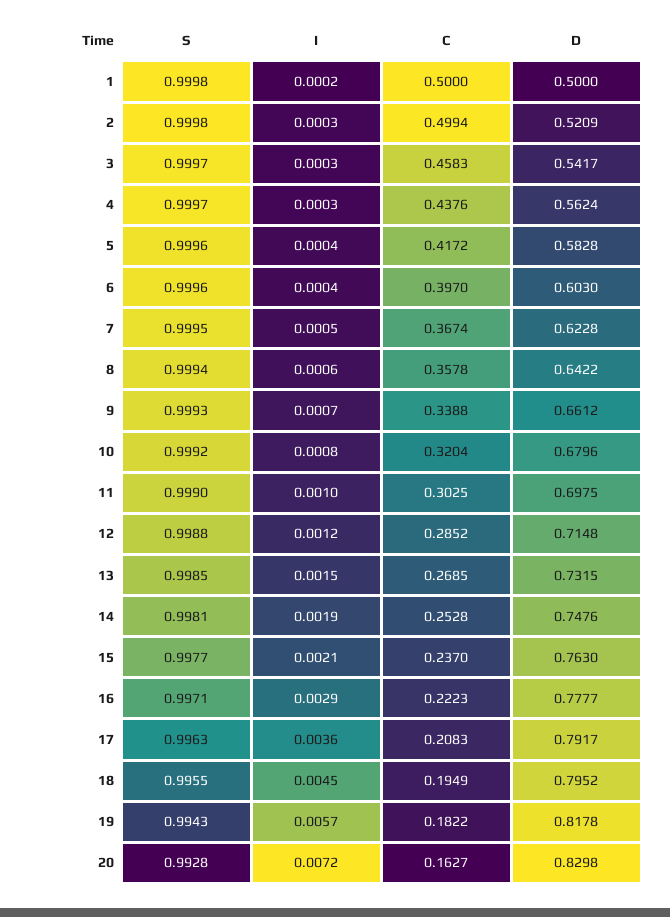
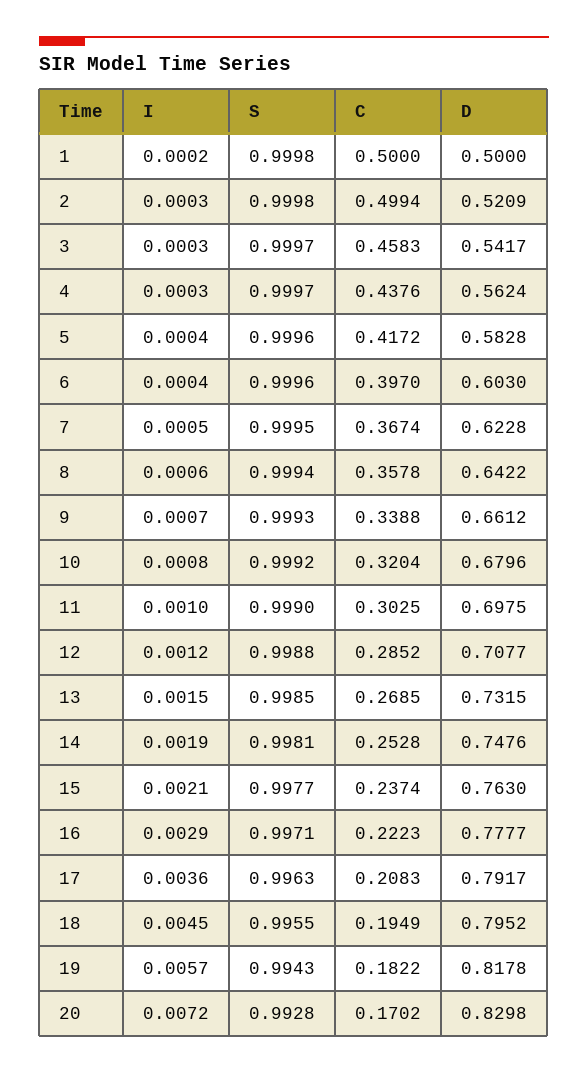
  {
    "S": {
      "1": 0.9998,
      "2": 0.9998,
      "3": 0.9997,
      "4": 0.9997,
      "5": 0.9996,
      "6": 0.9996,
      "7": 0.9995,
      "8": 0.9994,
      "9": 0.9993,
      "10": 0.9992,
      "11": 0.999,
      "12": 0.9988,
      "13": 0.9985,
      "14": 0.9981,
      "15": 0.9977,
      "16": 0.9971,
      "17": 0.9963,
      "18": 0.9955,
      "19": 0.9943,
      "20": 0.9928
    },
    "I": {
      "1": 0.0002,
      "2": 0.0003,
      "3": 0.0003,
      "4": 0.0003,
      "5": 0.0004,
      "6": 0.0004,
      "7": 0.0005,
      "8": 0.0006,
      "9": 0.0007,
      "10": 0.0008,
      "11": 0.001,
      "12": 0.0012,
      "13": 0.0015,
      "14": 0.0019,
      "15": 0.0021,
      "16": 0.0029,
      "17": 0.0036,
      "18": 0.0045,
      "19": 0.0057,
      "20": 0.0072
    },
    "C": {
      "1": 0.5,
      "2": 0.4994,
      "3": 0.4583,
      "4": 0.4376,
      "5": 0.4172,
      "6": 0.397,
      "7": 0.3674,
      "8": 0.3578,
      "9": 0.3388,
      "10": 0.3204,
      "11": 0.3025,
      "12": 0.2852,
      "13": 0.2685,
      "14": 0.2528,
-     "15": 0.237,
+     "15": 0.2374,
      "16": 0.2223,
      "17": 0.2083,
      "18": 0.1949,
      "19": 0.1822,
-     "20": 0.1627
+     "20": 0.1702
    },
    "D": {
      "1": 0.5,
      "2": 0.5209,
      "3": 0.5417,
      "4": 0.5624,
      "5": 0.5828,
      "6": 0.603,
      "7": 0.6228,
      "8": 0.6422,
      "9": 0.6612,
      "10": 0.6796,
      "11": 0.6975,
-     "12": 0.7148,
+     "12": 0.7077,
      "13": 0.7315,
      "14": 0.7476,
      "15": 0.763,
      "16": 0.7777,
      "17": 0.7917,
      "18": 0.7952,
      "19": 0.8178,
      "20": 0.8298
    }
  }

